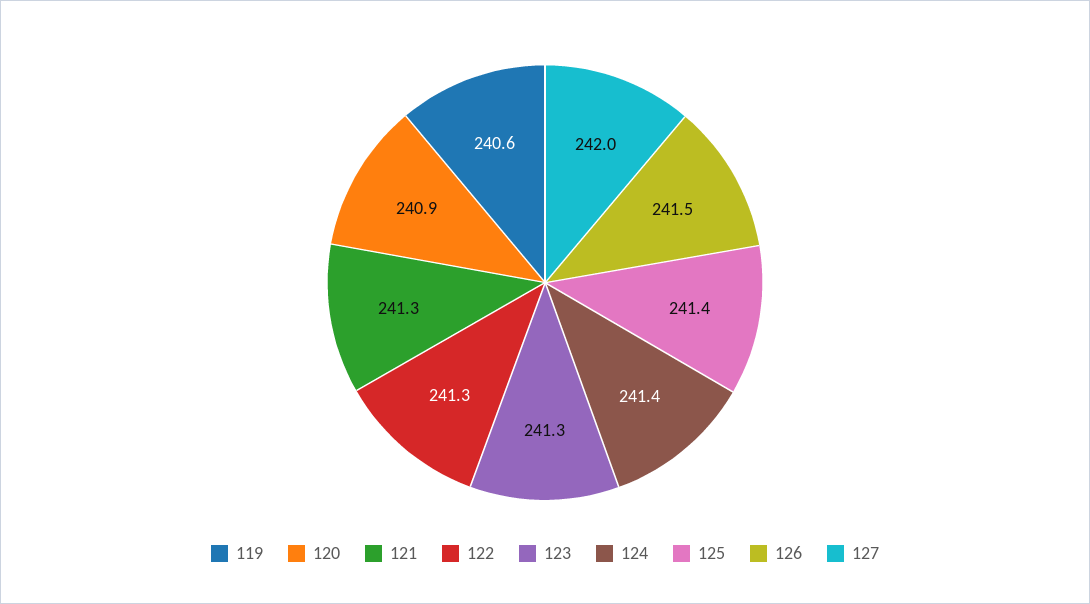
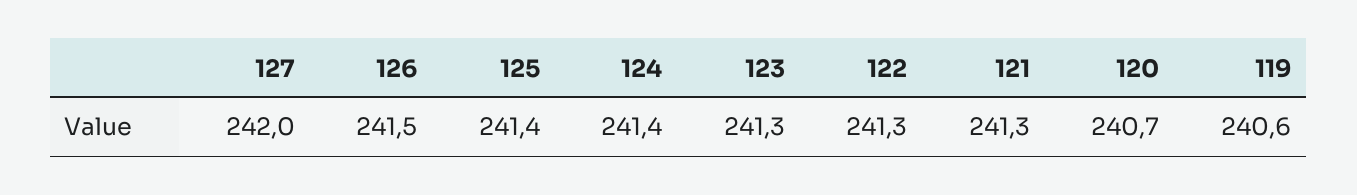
  {
    "119": 240.6,
-   "120": 240.9,
+   "120": 240.7,
    "121": 241.3,
    "122": 241.3,
    "123": 241.3,
    "124": 241.4,
    "125": 241.4,
    "126": 241.5,
    "127": 242
  }

